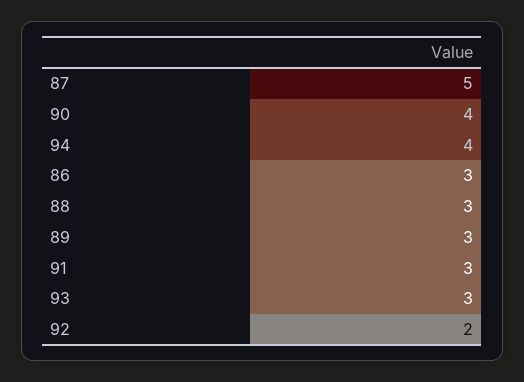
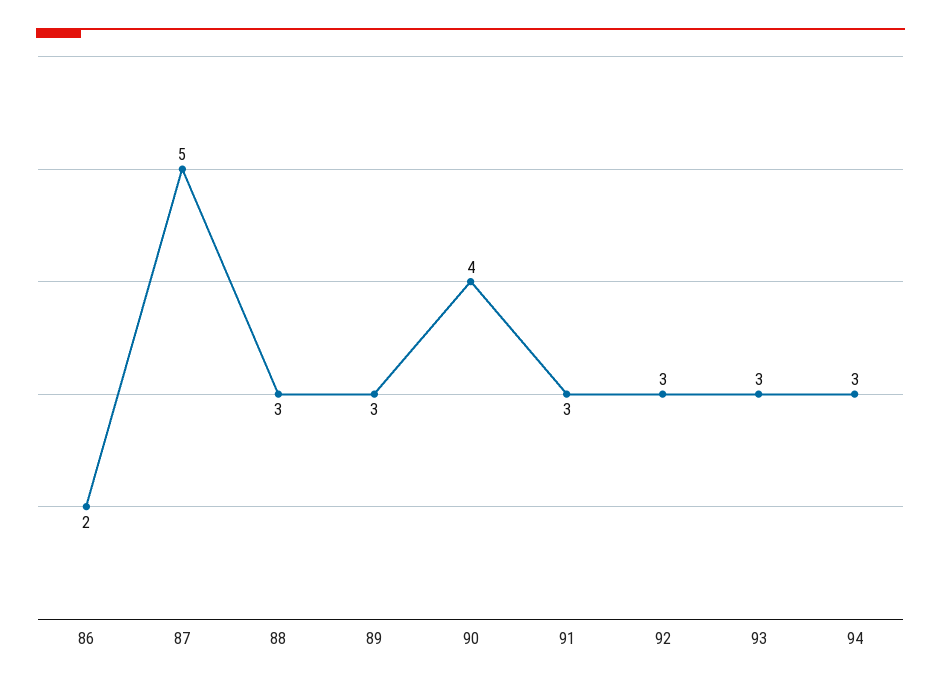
  {
    "87": 5,
    "90": 4,
-   "94": 4,
+   "94": 3,
-   "86": 3,
+   "86": 2,
    "88": 3,
    "89": 3,
    "91": 3,
    "93": 3,
-   "92": 2
+   "92": 3
  }

